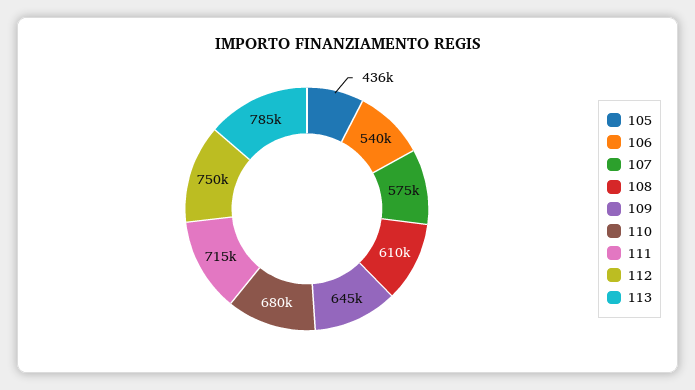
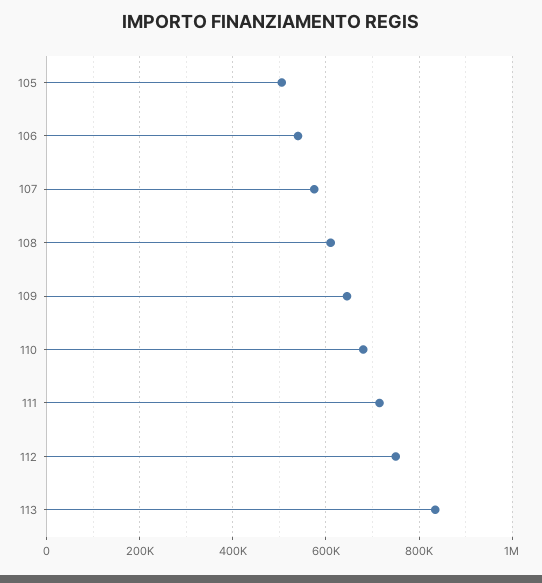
  {
-   "105": 436000,
+   "105": 500000,
    "106": 540000,
    "107": 575000,
    "108": 610000,
    "109": 645000,
    "110": 680000,
    "111": 715000,
    "112": 750000,
-   "113": 785000
+   "113": 840000
  }

